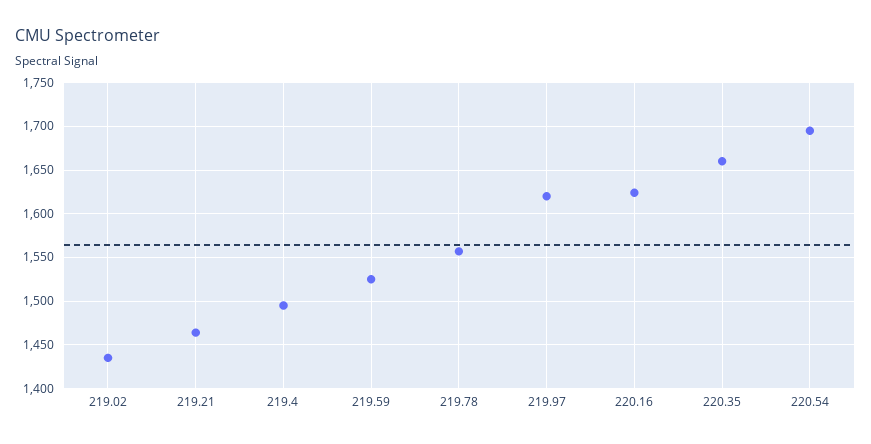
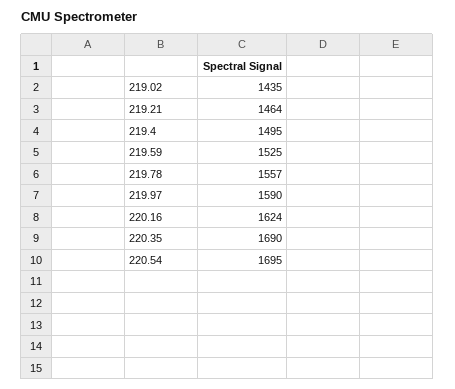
  {
    "219.02": 1435,
    "219.21": 1464,
    "219.4": 1495,
    "219.59": 1525,
    "219.78": 1557,
-   "219.97": 1620,
+   "219.97": 1590,
    "220.16": 1624,
-   "220.35": 1660,
+   "220.35": 1690,
    "220.54": 1695
  }

